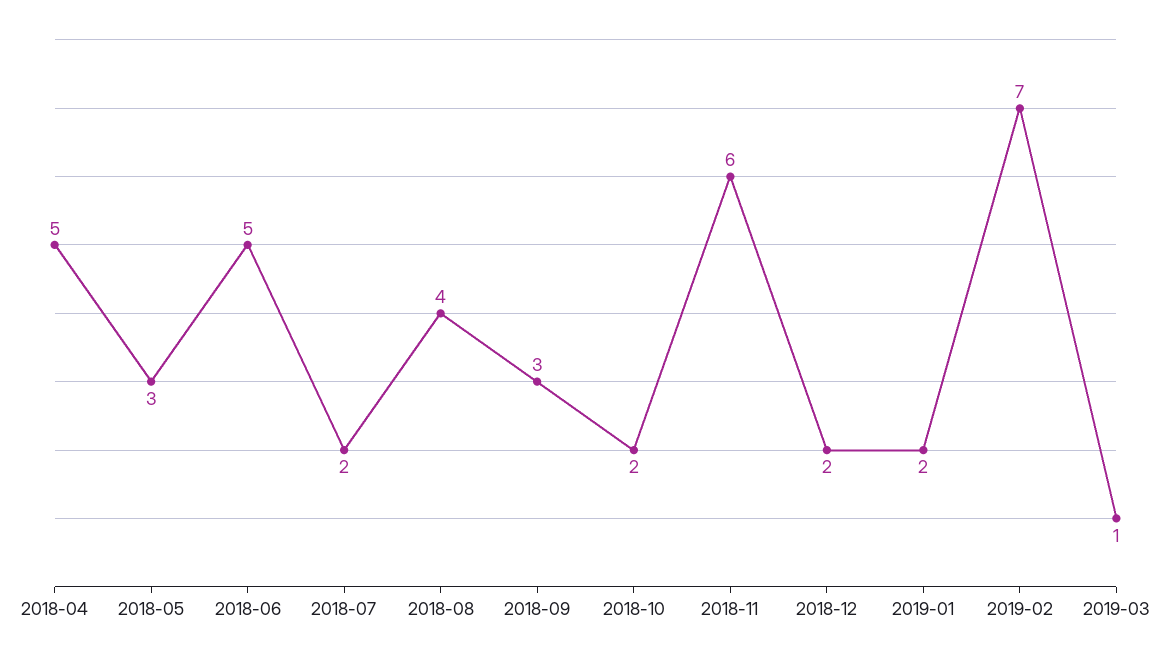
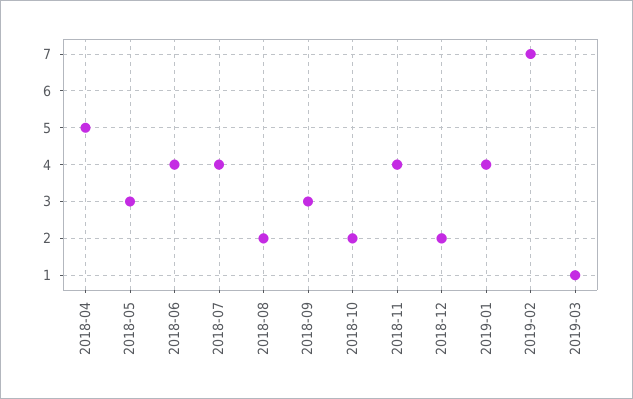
  {
    "2018-04": 5,
    "2018-05": 3,
-   "2018-06": 5,
+   "2018-06": 4,
-   "2018-07": 2,
+   "2018-07": 4,
-   "2018-08": 4,
+   "2018-08": 2,
    "2018-09": 3,
    "2018-10": 2,
-   "2018-11": 6,
+   "2018-11": 4,
    "2018-12": 2,
-   "2019-01": 2,
+   "2019-01": 4,
    "2019-02": 7,
    "2019-03": 1
  }

